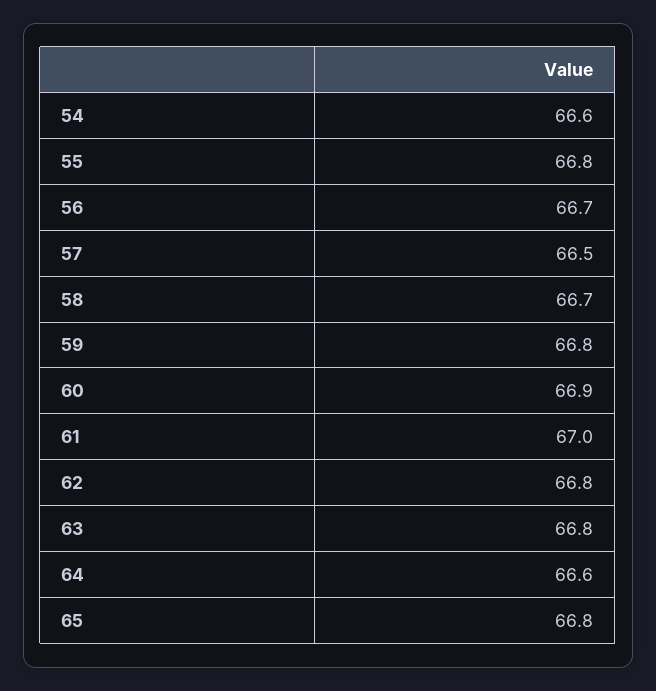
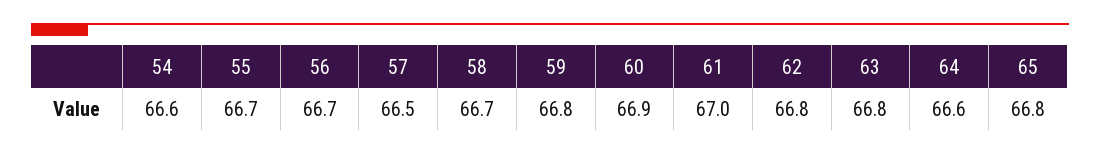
  {
    "54": 66.6,
-   "55": 66.8,
+   "55": 66.7,
    "56": 66.7,
    "57": 66.5,
    "58": 66.7,
    "59": 66.8,
    "60": 66.9,
    "61": 67,
    "62": 66.8,
    "63": 66.8,
    "64": 66.6,
    "65": 66.8
  }

